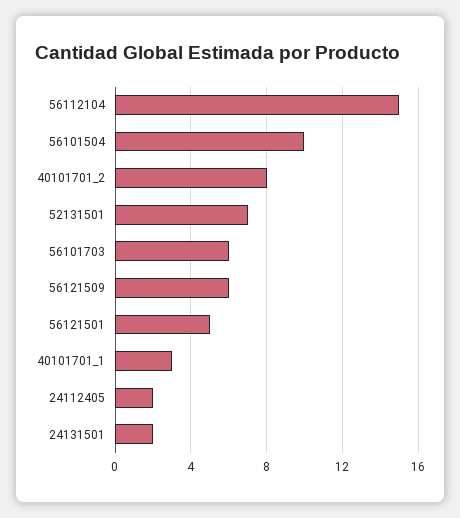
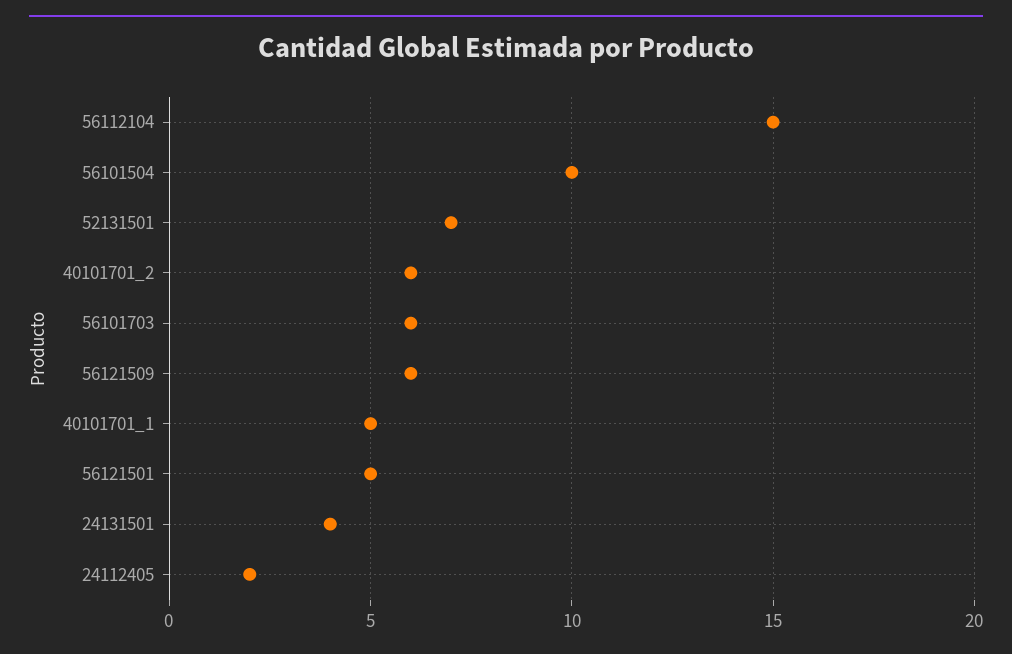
  {
    "56112104": 15,
    "56101504": 10,
-   "40101701_2": 8,
+   "40101701_2": 6,
    "52131501": 7,
    "56101703": 6,
    "56121509": 6,
    "56121501": 5,
-   "40101701_1": 3,
+   "40101701_1": 5,
    "24112405": 2,
-   "24131501": 2
+   "24131501": 4
  }

